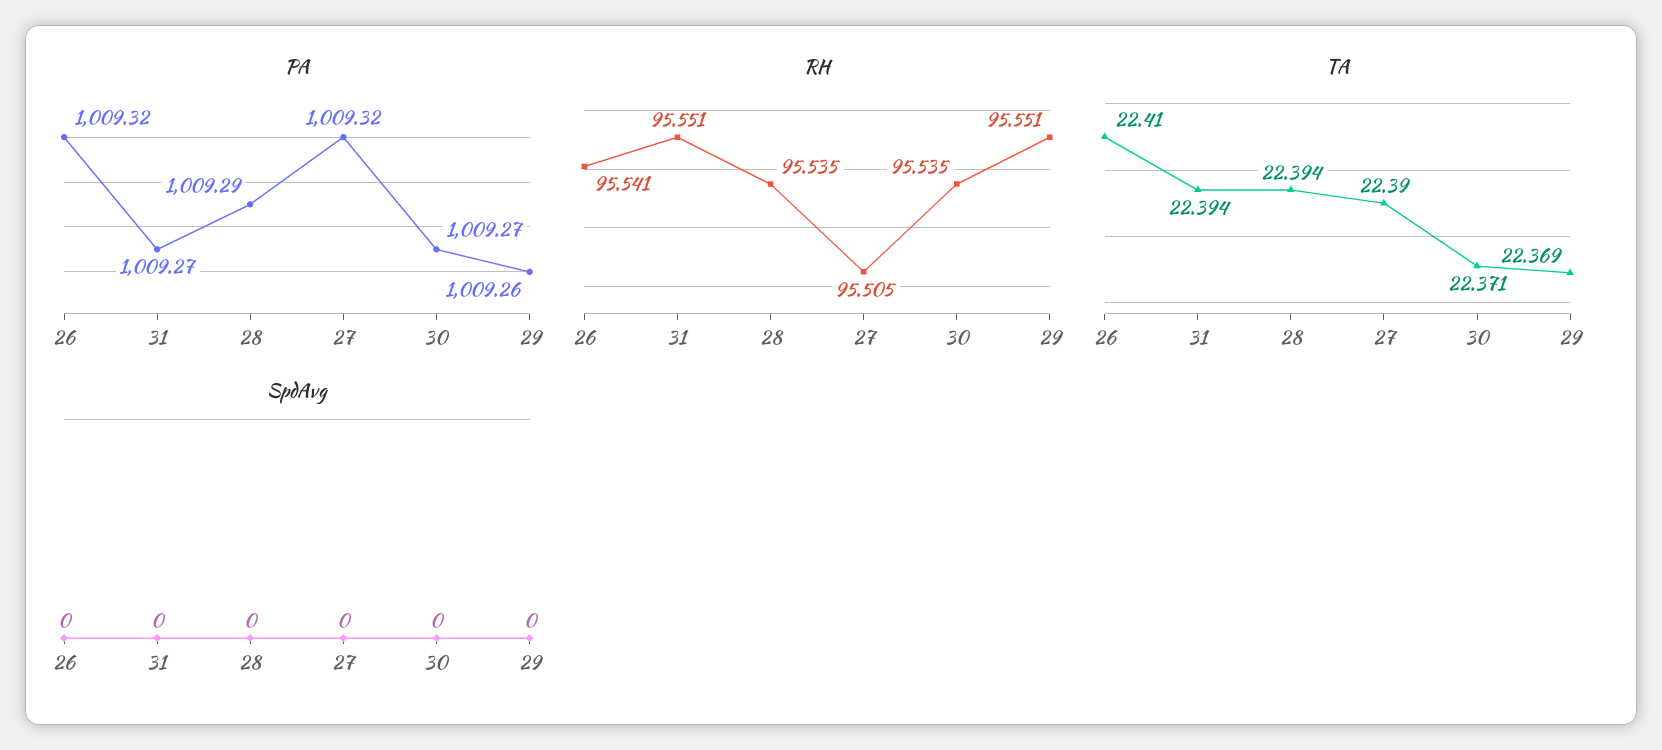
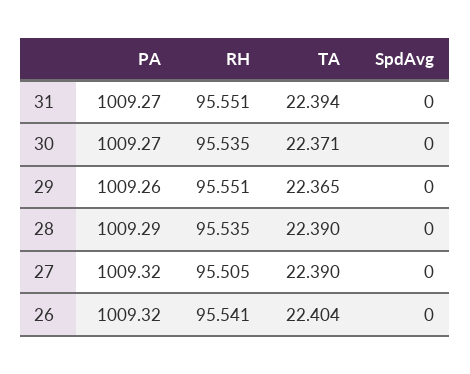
  {
    "PA": {
      "26": 1009.32,
      "31": 1009.27,
      "28": 1009.29,
      "27": 1009.32,
      "30": 1009.27,
      "29": 1009.26
    },
    "RH": {
      "26": 95.541,
      "31": 95.551,
      "28": 95.535,
      "27": 95.505,
      "30": 95.535,
      "29": 95.551
    },
    "TA": {
-     "26": 22.41,
+     "26": 22.404,
      "31": 22.394,
-     "28": 22.394,
+     "28": 22.39,
      "27": 22.39,
      "30": 22.371,
-     "29": 22.369
+     "29": 22.365
    },
    "SpdAvg": {
      "26": 0,
      "31": 0,
      "28": 0,
      "27": 0,
      "30": 0,
      "29": 0
    }
  }

